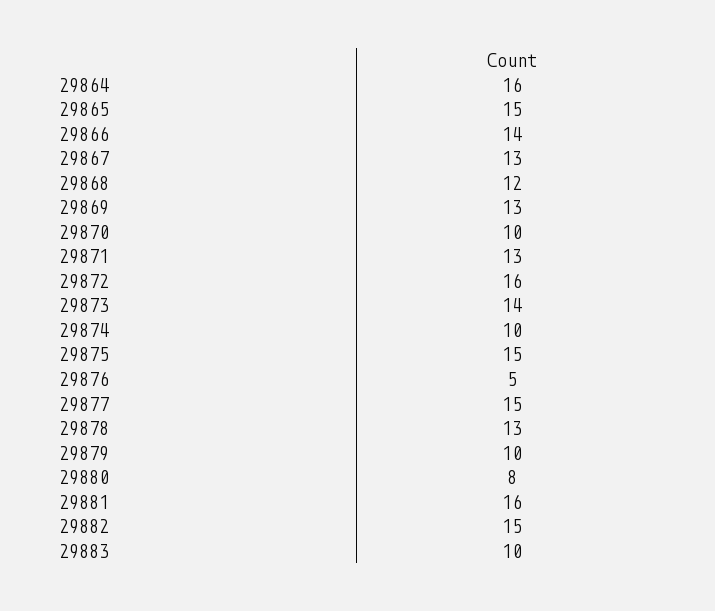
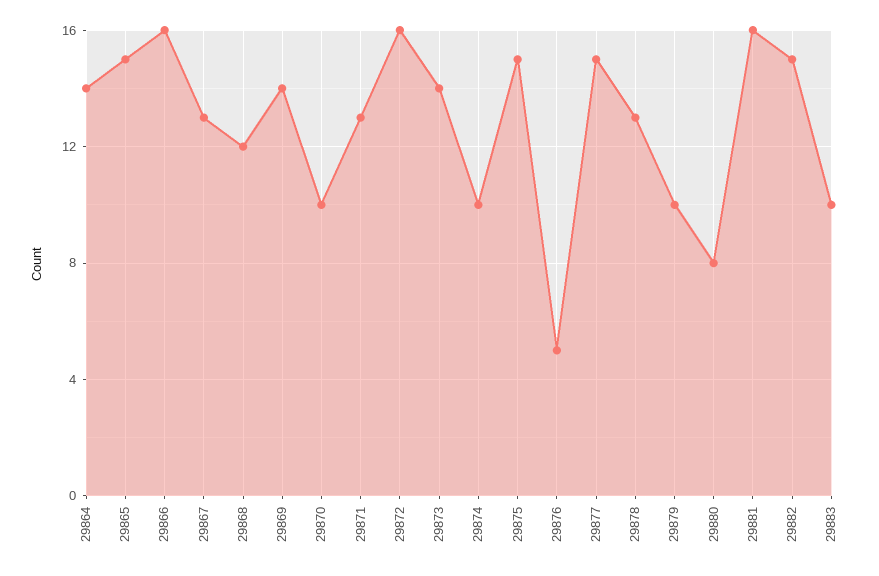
  {
-   "29864": 16,
+   "29864": 14,
    "29865": 15,
-   "29866": 14,
+   "29866": 16,
    "29867": 13,
    "29868": 12,
-   "29869": 13,
+   "29869": 14,
    "29870": 10,
    "29871": 13,
    "29872": 16,
    "29873": 14,
    "29874": 10,
    "29875": 15,
    "29876": 5,
    "29877": 15,
    "29878": 13,
    "29879": 10,
    "29880": 8,
    "29881": 16,
    "29882": 15,
    "29883": 10
  }

